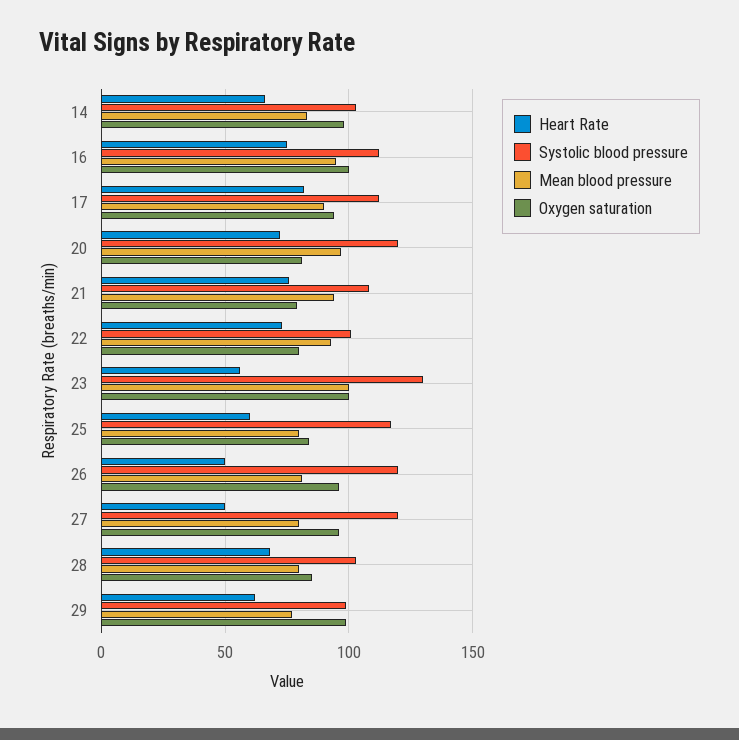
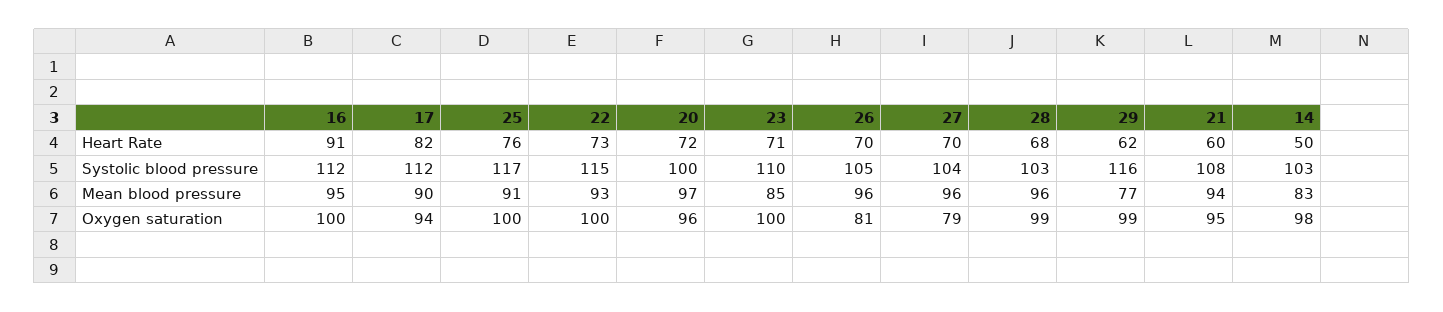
  {
    "Heart Rate": {
-     "14": 65,
+     "14": 50,
-     "16": 75,
+     "16": 91,
      "17": 82,
      "20": 72,
-     "21": 75,
+     "21": 60,
      "22": 73,
-     "23": 55,
+     "23": 71,
-     "25": 60,
+     "25": 76,
-     "26": 50,
+     "26": 70,
-     "27": 50,
+     "27": 70,
      "28": 68,
      "29": 62
    },
    "Systolic blood pressure": {
      "14": 103,
      "16": 112,
      "17": 112,
-     "20": 120,
+     "20": 100,
      "21": 108,
-     "22": 100,
+     "22": 115,
-     "23": 130,
+     "23": 110,
      "25": 117,
-     "26": 120,
+     "26": 105,
-     "27": 120,
+     "27": 104,
      "28": 103,
-     "29": 100
+     "29": 116
    },
    "Mean blood pressure": {
      "14": 83,
      "16": 95,
      "17": 90,
      "20": 97,
      "21": 94,
      "22": 93,
-     "23": 100,
+     "23": 85,
-     "25": 80,
+     "25": 91,
-     "26": 80,
+     "26": 96,
-     "27": 80,
+     "27": 96,
-     "28": 80,
+     "28": 96,
      "29": 77
    },
    "Oxygen saturation": {
      "14": 98,
      "16": 100,
      "17": 94,
-     "20": 80,
+     "20": 96,
-     "21": 80,
+     "21": 95,
-     "22": 80,
+     "22": 100,
      "23": 100,
-     "25": 85,
+     "25": 100,
-     "26": 95,
+     "26": 81,
-     "27": 95,
+     "27": 79,
-     "28": 85,
+     "28": 99,
      "29": 99
    }
  }

